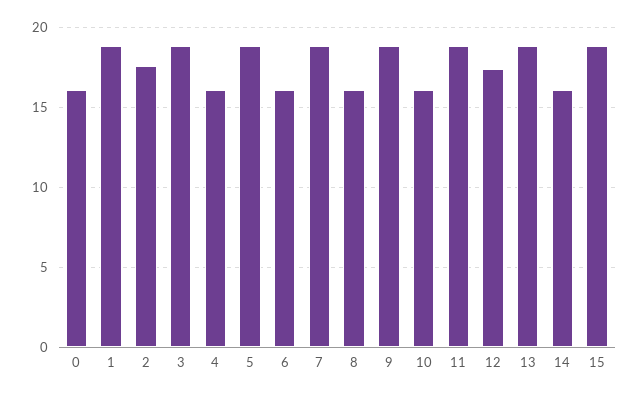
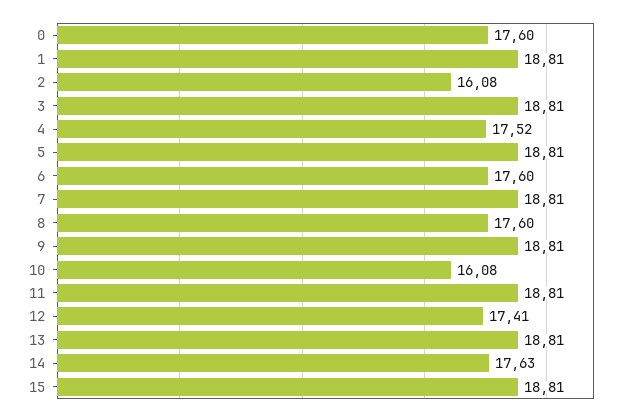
  {
-   "0": 16,
+   "0": 17.6,
    "1": 18.81,
-   "2": 17.5,
+   "2": 16.08,
    "3": 18.81,
-   "4": 16,
+   "4": 17.52,
    "5": 18.81,
-   "6": 16,
+   "6": 17.6,
    "7": 18.81,
-   "8": 16,
+   "8": 17.6,
    "9": 18.81,
    "10": 16.08,
    "11": 18.81,
    "12": 17.41,
    "13": 18.81,
-   "14": 16,
+   "14": 17.63,
    "15": 18.81
  }

